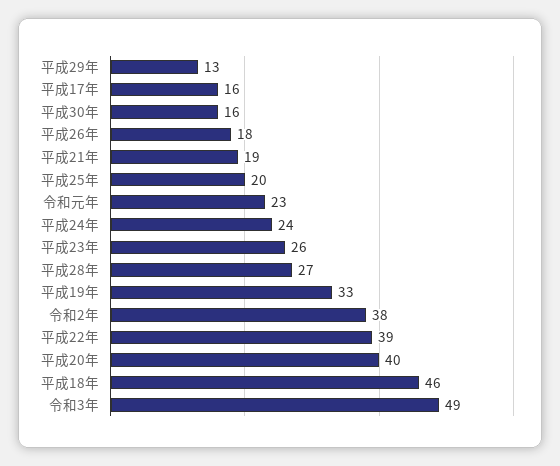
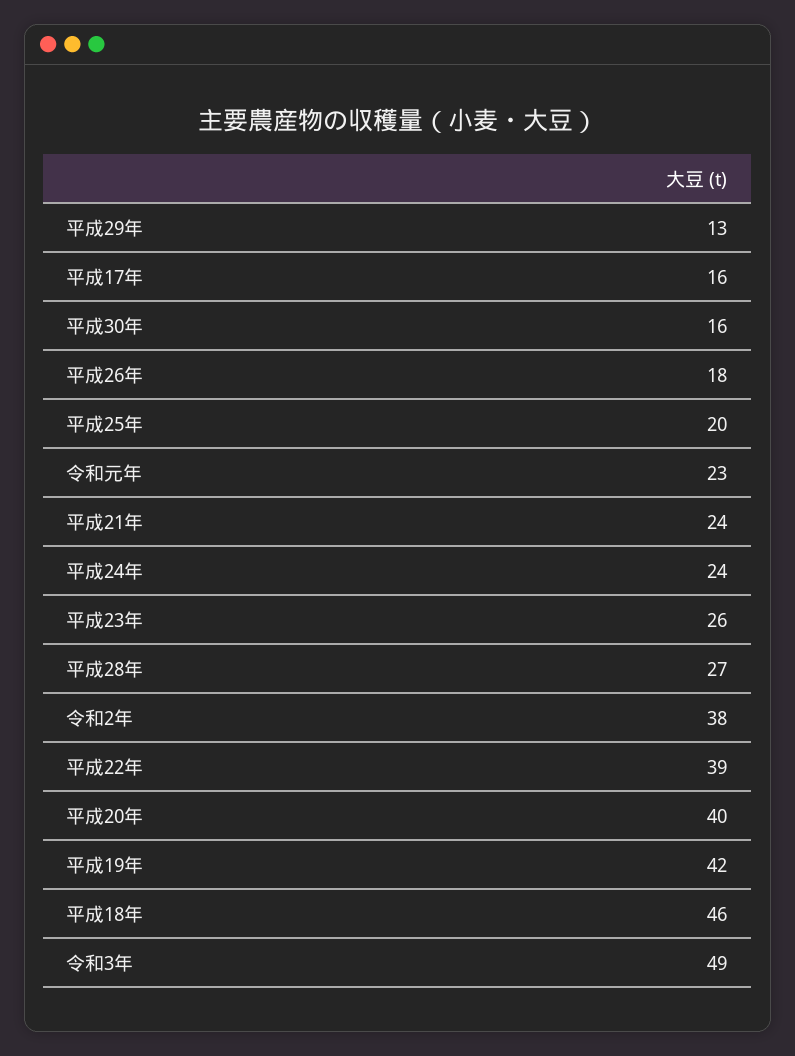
  {
    "平成29年": 13,
    "平成17年": 16,
    "平成30年": 16,
    "平成26年": 18,
-   "平成21年": 19,
+   "平成21年": 24,
    "平成25年": 20,
    "令和元年": 23,
    "平成24年": 24,
    "平成23年": 26,
    "平成28年": 27,
-   "平成19年": 33,
+   "平成19年": 42,
    "令和2年": 38,
    "平成22年": 39,
    "平成20年": 40,
    "平成18年": 46,
    "令和3年": 49
  }

